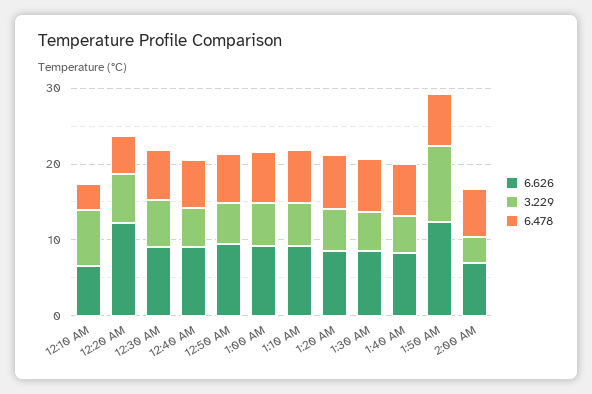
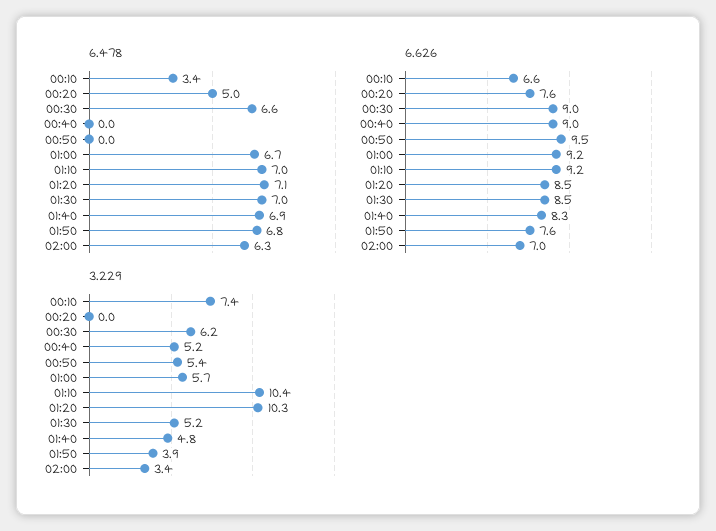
  {
    "6.626": {
      "12:10 AM": 6.6,
-     "12:20 AM": 12,
+     "12:20 AM": 7.6,
      "12:30 AM": 9,
      "12:40 AM": 9,
      "12:50 AM": 9.5,
      "1:00 AM": 9.2,
      "1:10 AM": 9.2,
      "1:20 AM": 8.5,
      "1:30 AM": 8.5,
      "1:40 AM": 8.3,
-     "1:50 AM": 12,
+     "1:50 AM": 7.6,
      "2:00 AM": 7
    },
    "3.229": {
      "12:10 AM": 7.4,
-     "12:20 AM": 6,
+     "12:20 AM": 0,
      "12:30 AM": 6.2,
      "12:40 AM": 5.2,
      "12:50 AM": 5.4,
      "1:00 AM": 5.7,
-     "1:10 AM": 6,
+     "1:10 AM": 10.4,
-     "1:20 AM": 6,
+     "1:20 AM": 10.3,
      "1:30 AM": 5.2,
      "1:40 AM": 4.8,
-     "1:50 AM": 10,
+     "1:50 AM": 3.9,
      "2:00 AM": 3.4
    },
    "6.478": {
      "12:10 AM": 3.4,
      "12:20 AM": 5,
      "12:30 AM": 6.6,
-     "12:40 AM": 6,
+     "12:40 AM": 0,
-     "12:50 AM": 6,
+     "12:50 AM": 0,
      "1:00 AM": 6.7,
      "1:10 AM": 7,
      "1:20 AM": 7.1,
      "1:30 AM": 7,
      "1:40 AM": 6.9,
      "1:50 AM": 6.8,
      "2:00 AM": 6.3
    }
  }

